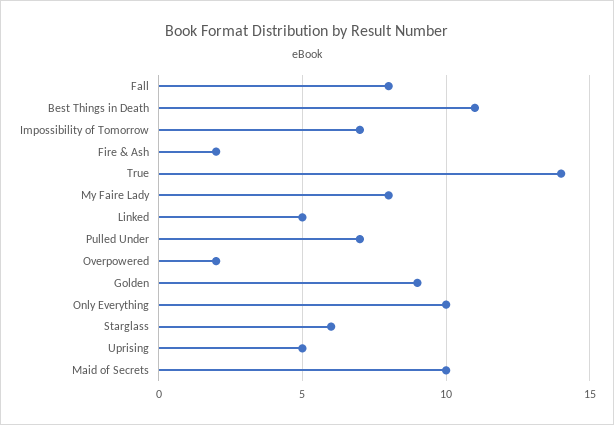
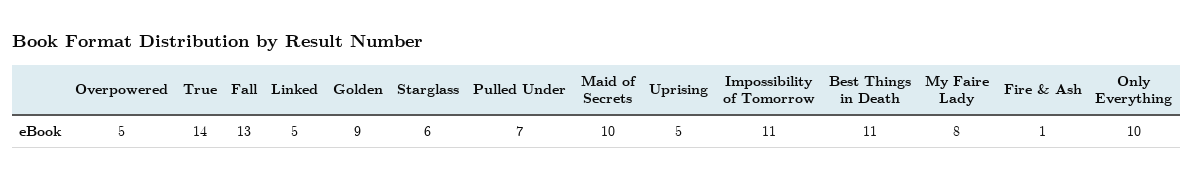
  {
-   "Fall": 8,
+   "Fall": 13,
    "Best Things in Death": 11,
-   "Impossibility of Tomorrow": 7,
+   "Impossibility of Tomorrow": 11,
-   "Fire & Ash": 2,
+   "Fire & Ash": 1,
    "True": 14,
    "My Faire Lady": 8,
    "Linked": 5,
    "Pulled Under": 7,
-   "Overpowered": 2,
+   "Overpowered": 5,
    "Golden": 9,
    "Only Everything": 10,
    "Starglass": 6,
    "Uprising": 5,
    "Maid of Secrets": 10
  }

